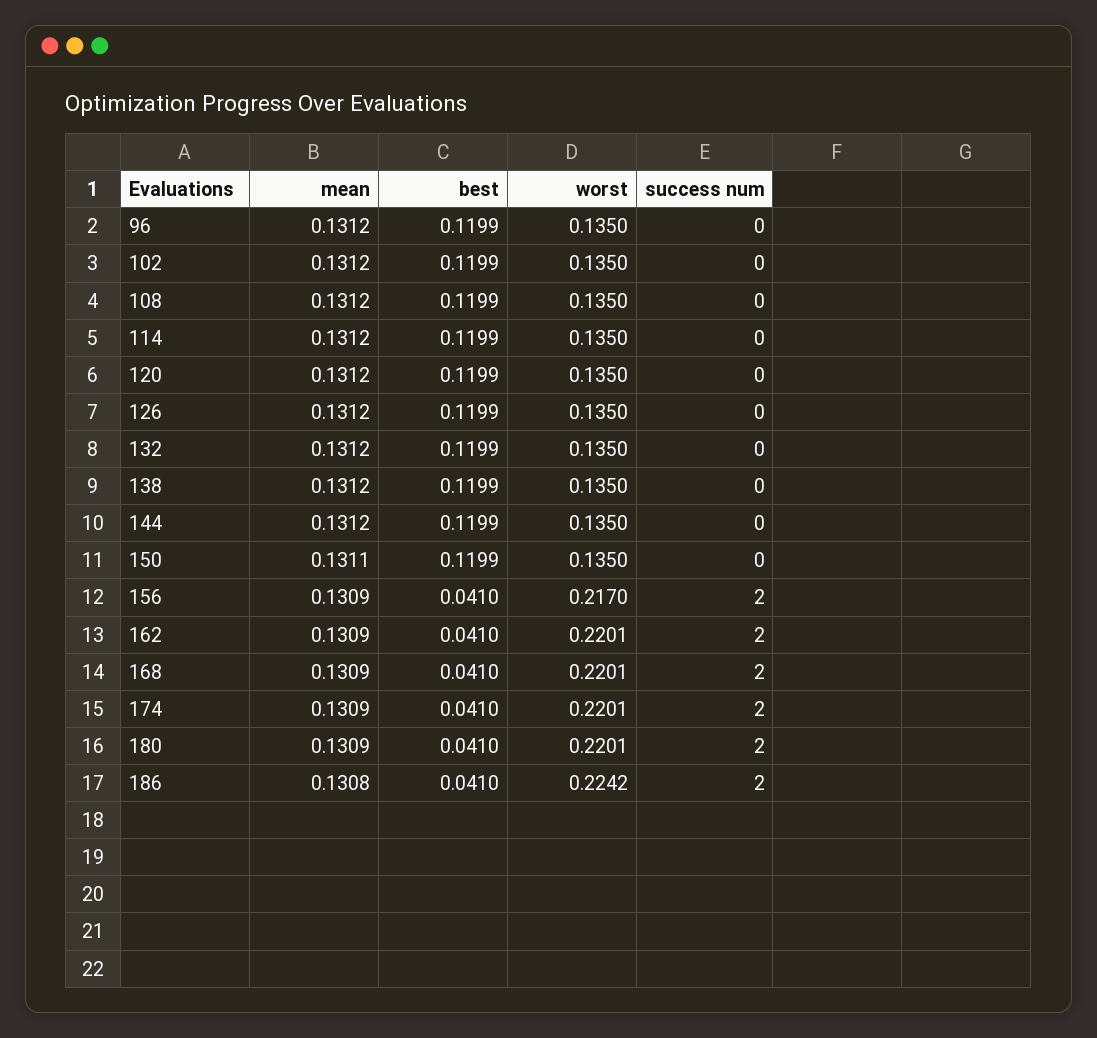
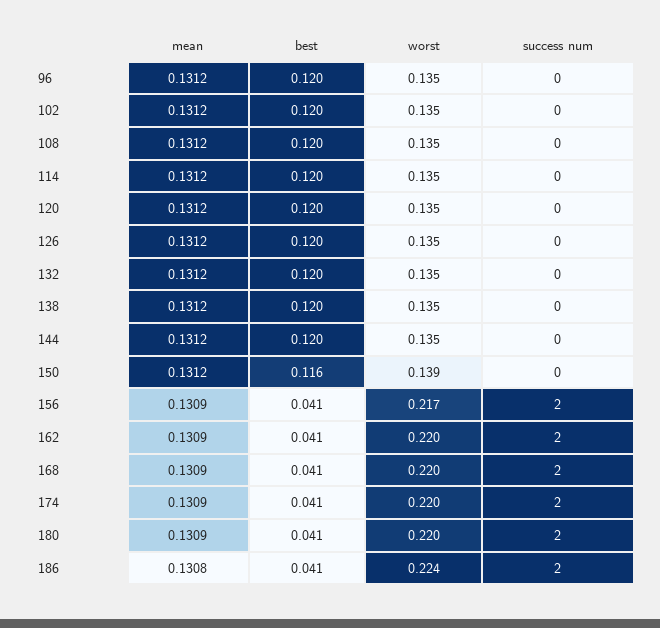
  {
    "mean": {
      "96": 0.1312,
      "102": 0.1312,
      "108": 0.1312,
      "114": 0.1312,
      "120": 0.1312,
      "126": 0.1312,
      "132": 0.1312,
      "138": 0.1312,
      "144": 0.1312,
-     "150": 0.1311,
+     "150": 0.1312,
      "156": 0.1309,
      "162": 0.1309,
      "168": 0.1309,
      "174": 0.1309,
      "180": 0.1309,
      "186": 0.1308
    },
    "best": {
      "96": 0.1199,
      "102": 0.1199,
      "108": 0.1199,
      "114": 0.1199,
      "120": 0.1199,
      "126": 0.1199,
      "132": 0.1199,
      "138": 0.1199,
      "144": 0.1199,
-     "150": 0.1199,
+     "150": 0.116,
      "156": 0.041,
      "162": 0.041,
      "168": 0.041,
      "174": 0.041,
      "180": 0.041,
      "186": 0.041
    },
    "worst": {
      "96": 0.135,
      "102": 0.135,
      "108": 0.135,
      "114": 0.135,
      "120": 0.135,
      "126": 0.135,
      "132": 0.135,
      "138": 0.135,
      "144": 0.135,
-     "150": 0.135,
+     "150": 0.139,
      "156": 0.217,
      "162": 0.2201,
      "168": 0.2201,
      "174": 0.2201,
      "180": 0.2201,
      "186": 0.2242
    },
    "success num": {
      "96": 0,
      "102": 0,
      "108": 0,
      "114": 0,
      "120": 0,
      "126": 0,
      "132": 0,
      "138": 0,
      "144": 0,
      "150": 0,
      "156": 2,
      "162": 2,
      "168": 2,
      "174": 2,
      "180": 2,
      "186": 2
    }
  }

